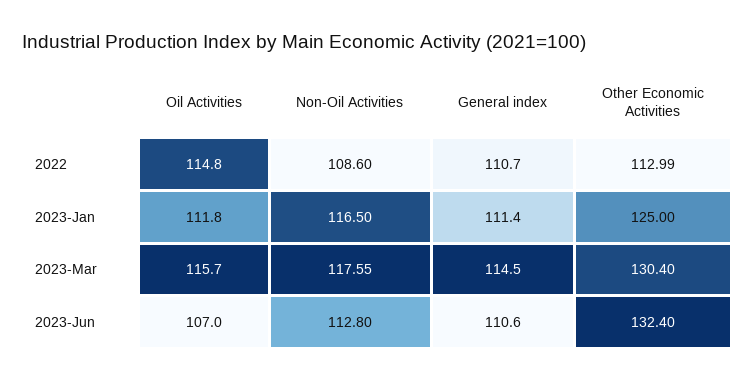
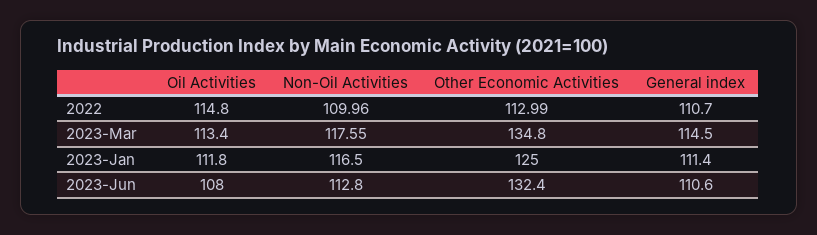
  {
    "Oil Activities": {
      "2022": 114.8,
      "2023-Jan": 111.8,
-     "2023-Mar": 115.7,
+     "2023-Mar": 113.4,
-     "2023-Jun": 107
+     "2023-Jun": 108
    },
    "Non-Oil Activities": {
-     "2022": 108.6,
+     "2022": 109.96,
      "2023-Jan": 116.5,
      "2023-Mar": 117.55,
      "2023-Jun": 112.8
    },
    "General index": {
      "2022": 110.7,
      "2023-Jan": 111.4,
      "2023-Mar": 114.5,
      "2023-Jun": 110.6
    },
    "Other Economic Activities": {
      "2022": 112.99,
      "2023-Jan": 125,
-     "2023-Mar": 130.4,
+     "2023-Mar": 134.8,
      "2023-Jun": 132.4
    }
  }

